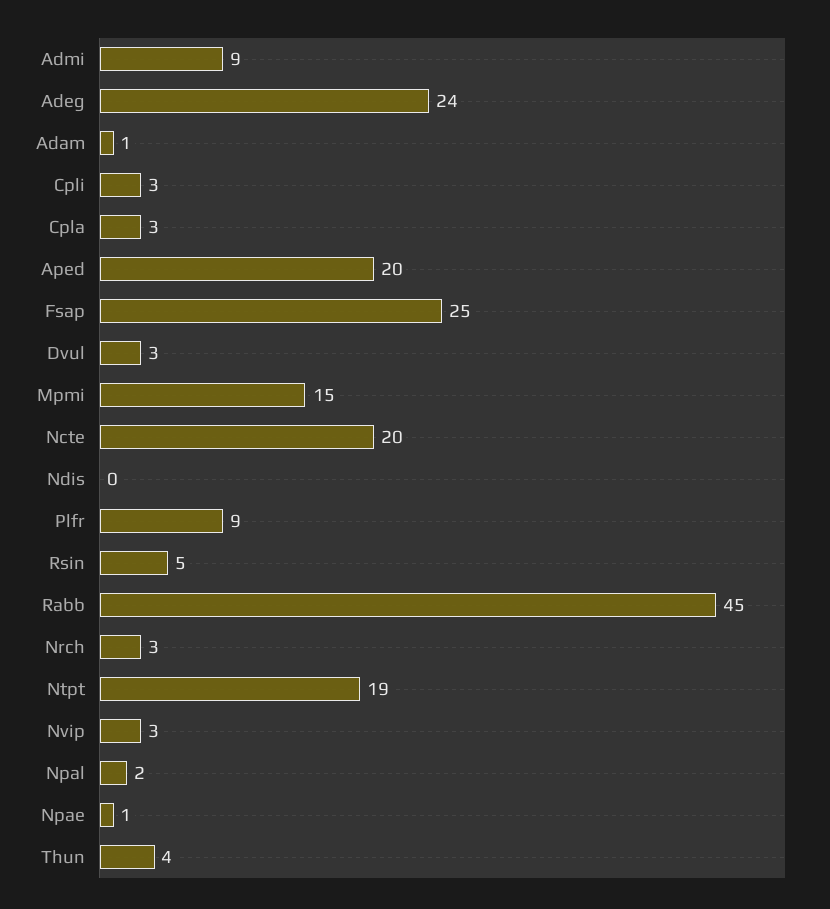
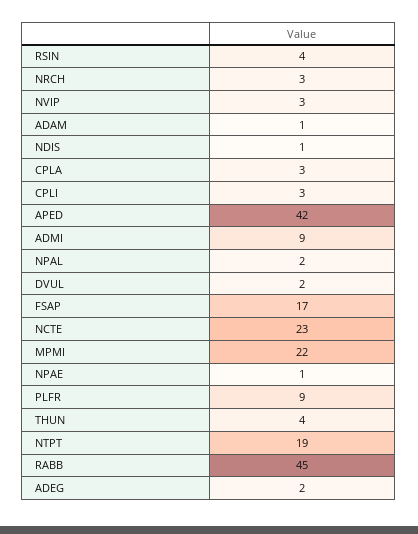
  {
    "Admi": 9,
-   "Adeg": 24,
+   "Adeg": 2,
    "Adam": 1,
    "Cpli": 3,
    "Cpla": 3,
-   "Aped": 20,
+   "Aped": 42,
-   "Fsap": 25,
+   "Fsap": 17,
-   "Dvul": 3,
+   "Dvul": 2,
-   "Mpmi": 15,
+   "Mpmi": 22,
-   "Ncte": 20,
+   "Ncte": 23,
-   "Ndis": 0,
+   "Ndis": 1,
    "Plfr": 9,
-   "Rsin": 5,
+   "Rsin": 4,
    "Rabb": 45,
    "Nrch": 3,
    "Ntpt": 19,
    "Nvip": 3,
    "Npal": 2,
    "Npae": 1,
    "Thun": 4
  }

